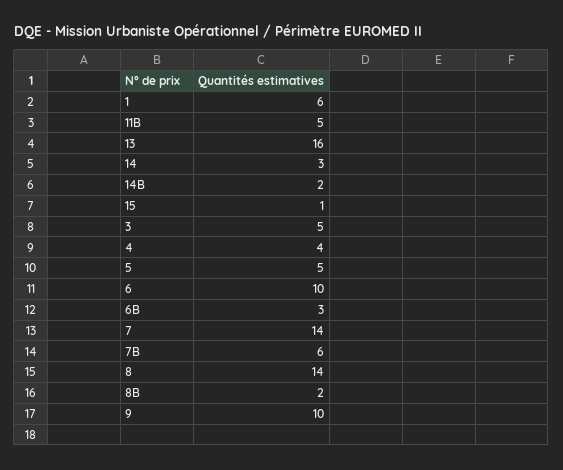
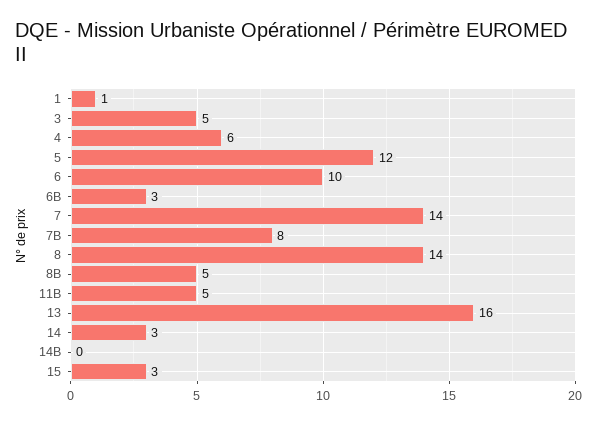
  {
-   "1": 6,
+   "1": 1,
    "11B": 5,
    "13": 16,
    "14": 3,
-   "14B": 2,
+   "14B": 0,
-   "15": 1,
+   "15": 3,
    "3": 5,
-   "4": 4,
+   "4": 6,
-   "5": 5,
+   "5": 12,
    "6": 10,
    "6B": 3,
    "7": 14,
-   "7B": 6,
+   "7B": 8,
    "8": 14,
-   "8B": 2,
+   "8B": 5
-   "9": 10
  }

